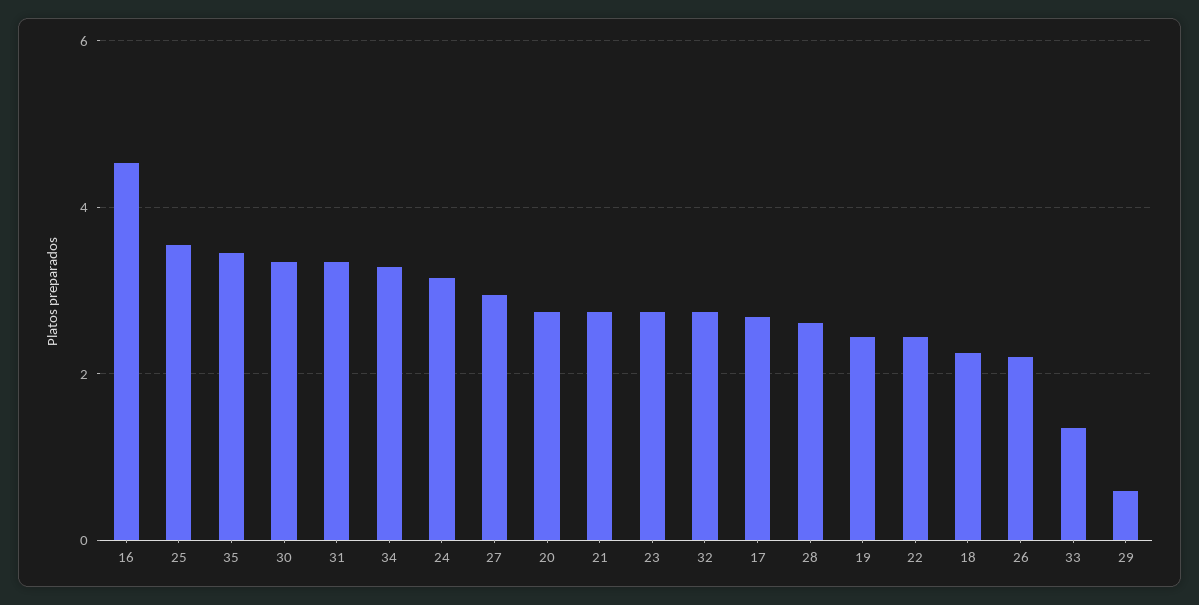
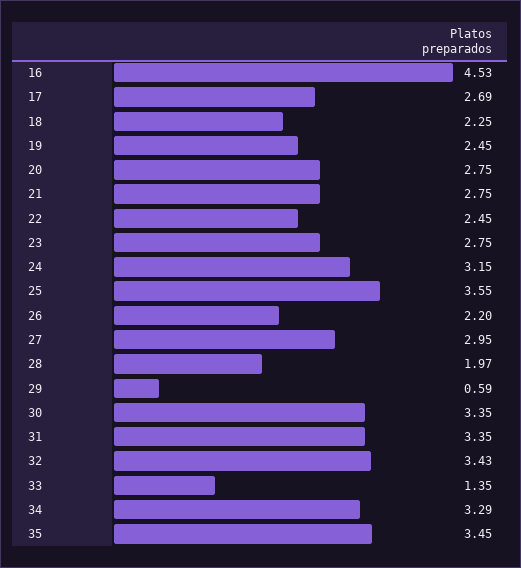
  {
    "16": 4.53,
    "25": 3.55,
    "35": 3.45,
    "30": 3.35,
    "31": 3.35,
    "34": 3.29,
    "24": 3.15,
    "27": 2.95,
    "20": 2.75,
    "21": 2.75,
    "23": 2.75,
-   "32": 2.8,
+   "32": 3.43,
    "17": 2.69,
-   "28": 2.6,
+   "28": 1.97,
    "19": 2.45,
    "22": 2.45,
    "18": 2.25,
    "26": 2.2,
    "33": 1.35,
    "29": 0.59
  }

